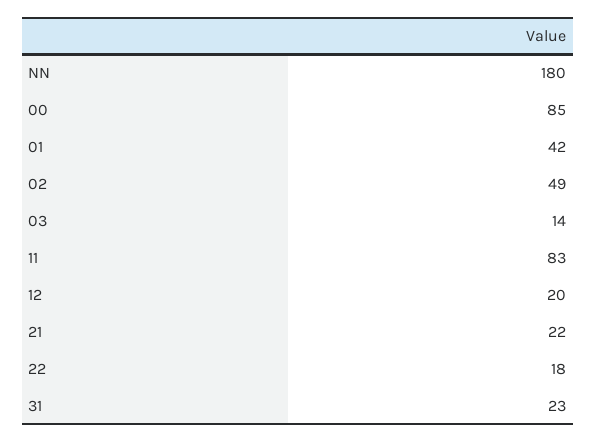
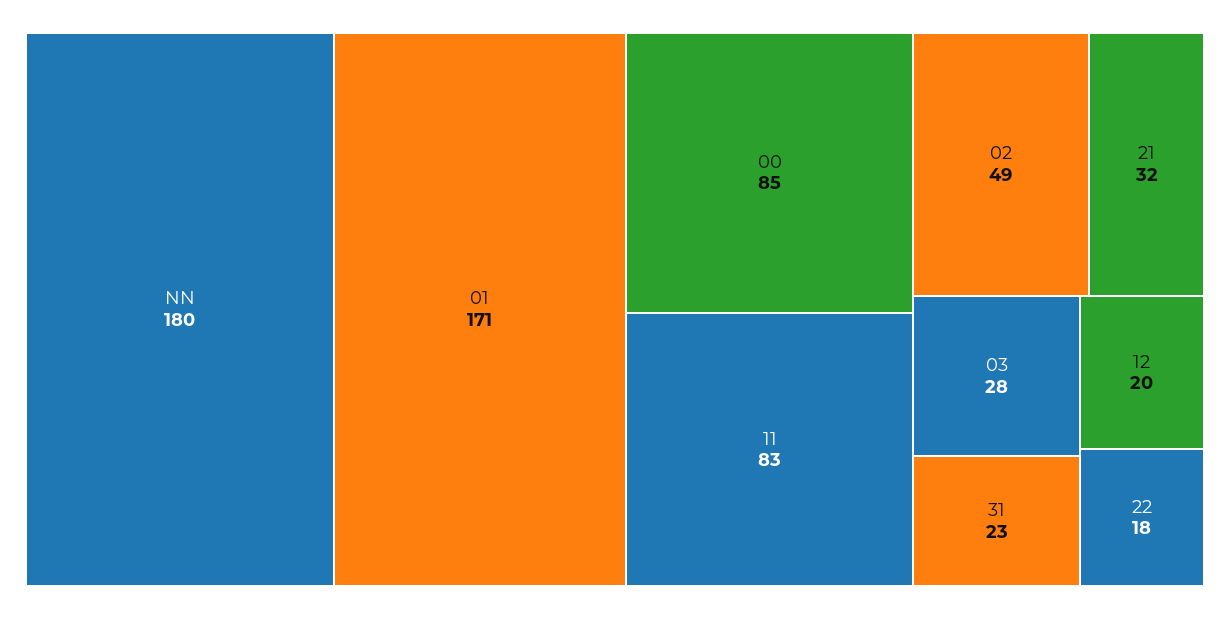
  {
    "NN": 180,
    "00": 85,
-   "01": 42,
+   "01": 171,
    "02": 49,
-   "03": 14,
+   "03": 28,
    "11": 83,
    "12": 20,
-   "21": 22,
+   "21": 32,
    "22": 18,
    "31": 23
  }

